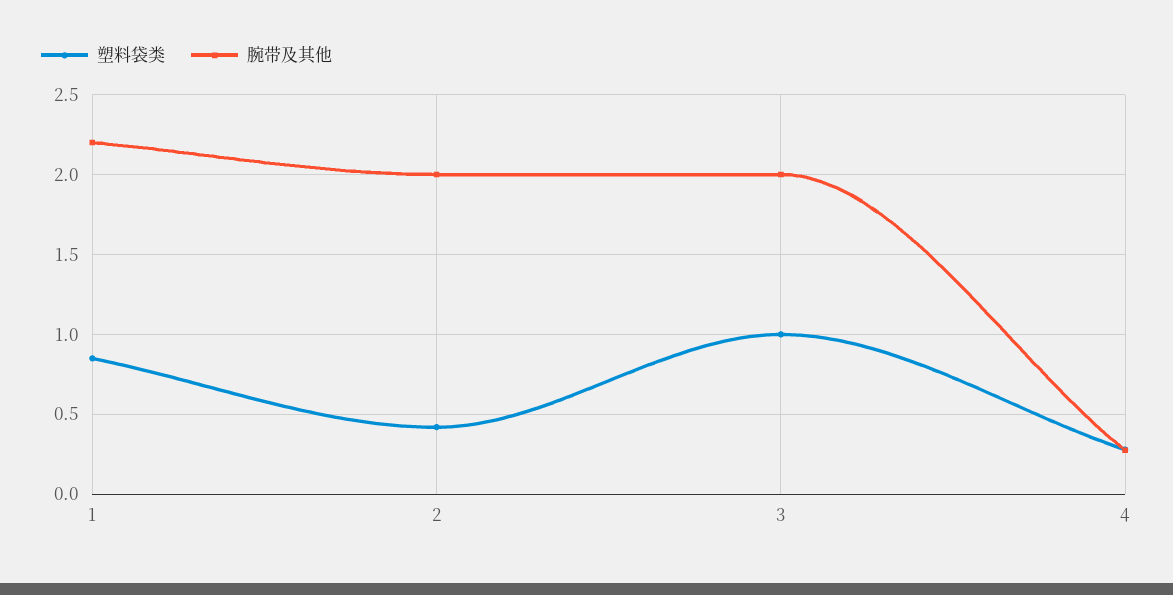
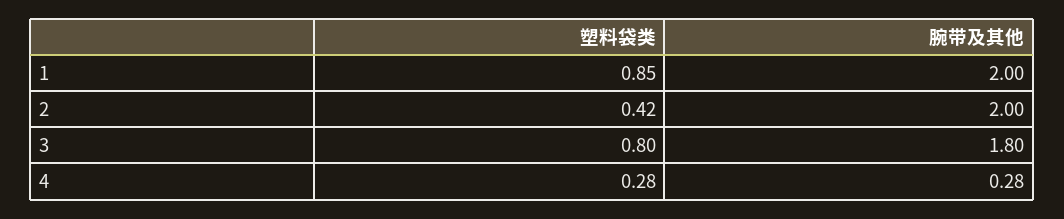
  {
    "塑料袋类": {
      "1": 0.85,
      "2": 0.42,
-     "3": 1,
+     "3": 0.8,
      "4": 0.28
    },
    "腕带及其他": {
-     "1": 2.2,
+     "1": 2,
      "2": 2,
-     "3": 2,
+     "3": 1.8,
      "4": 0.28
    }
  }

